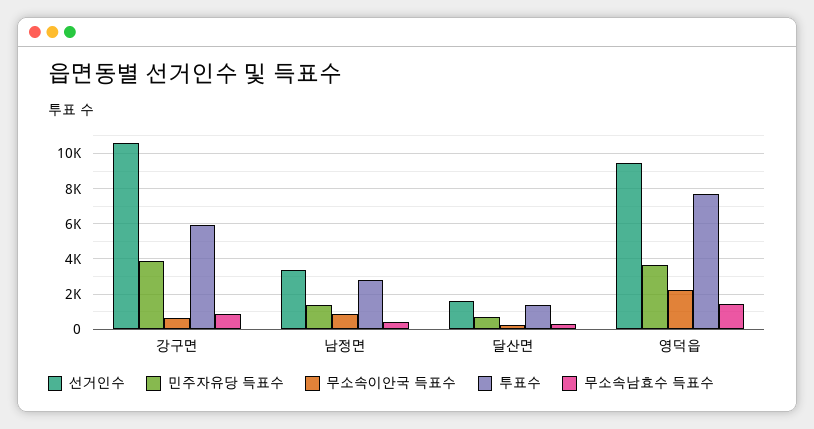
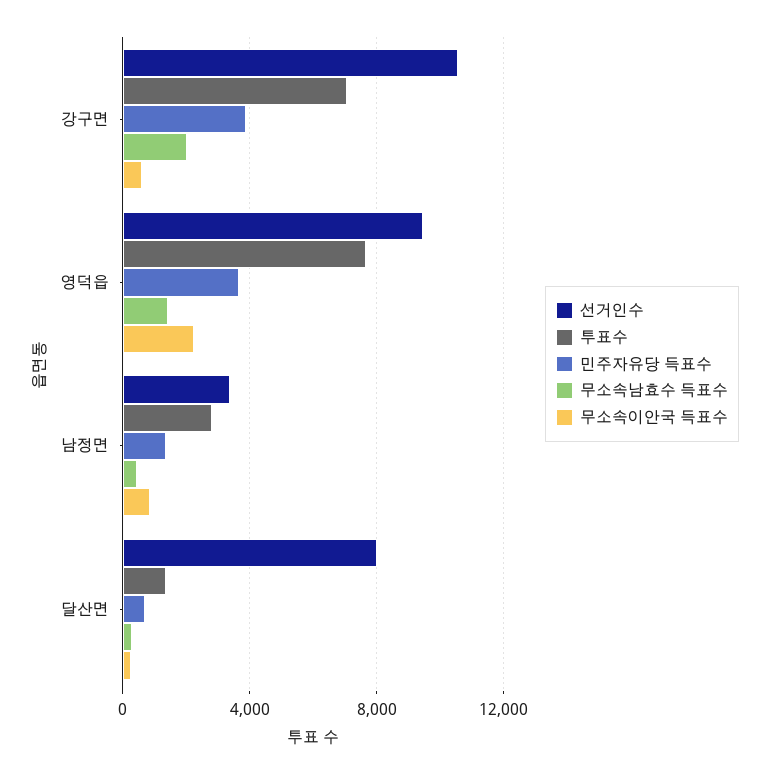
  {
    "선거인수": {
      "강구면": 10500,
      "남정면": 3500,
-     "달산면": 1500,
+     "달산면": 8000,
      "영덕읍": 9500
    },
    "민주자유당 득표수": {
      "강구면": 4000,
      "남정면": 1500,
      "달산면": 500,
      "영덕읍": 3500
    },
    "무소속이안국 득표수": {
      "강구면": 500,
      "남정면": 1000,
      "달산면": 500,
      "영덕읍": 2500
    },
    "투표수": {
-     "강구면": 6000,
+     "강구면": 7000,
      "남정면": 3000,
      "달산면": 1500,
      "영덕읍": 7500
    },
    "무소속남효수 득표수": {
-     "강구면": 1000,
+     "강구면": 2000,
      "남정면": 500,
      "달산면": 500,
      "영덕읍": 1500
    }
  }

